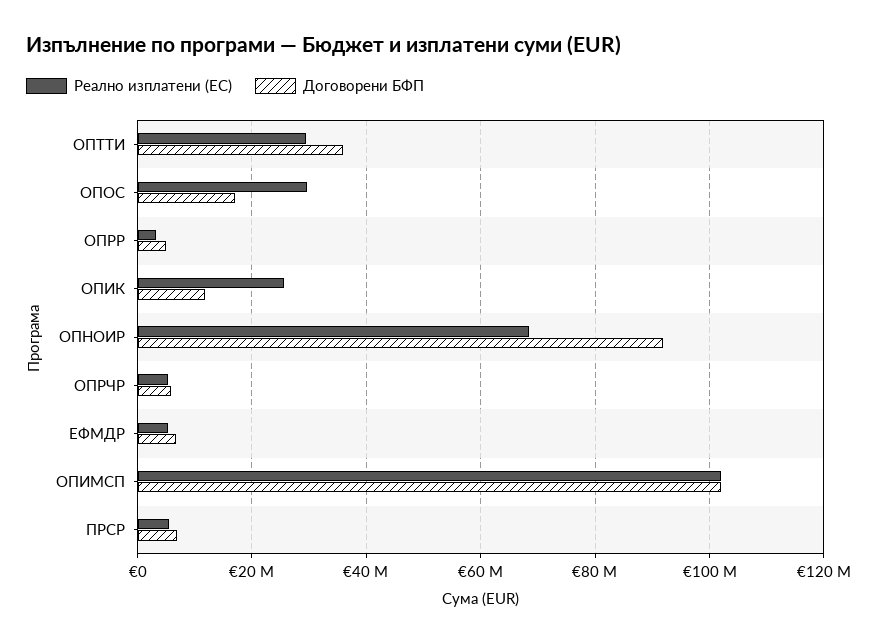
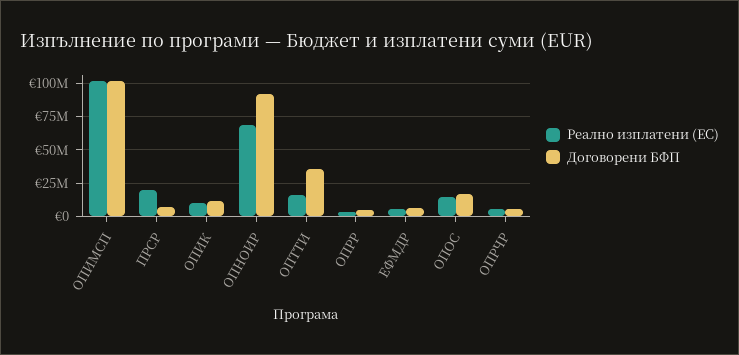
  {
    "Реално изплатени (ЕС)": {
-     "ОПТТИ": 30000000,
+     "ОПТТИ": 15000000,
-     "ОПОС": 30000000,
+     "ОПОС": 15000000,
      "ОПРР": 4000000,
-     "ОПИК": 26000000,
+     "ОПИК": 10000000,
      "ОПНОИР": 68000000,
      "ОПРЧР": 6000000,
      "ЕФМДР": 6000000,
      "ОПИМСП": 102000000,
-     "ПРСР": 6000000
+     "ПРСР": 20000000
    },
    "Договорени БФП": {
      "ОПТТИ": 36000000,
      "ОПОС": 18000000,
      "ОПРР": 4000000,
      "ОПИК": 12000000,
      "ОПНОИР": 92000000,
      "ОПРЧР": 6000000,
      "ЕФМДР": 6000000,
      "ОПИМСП": 102000000,
      "ПРСР": 6000000
    }
  }

